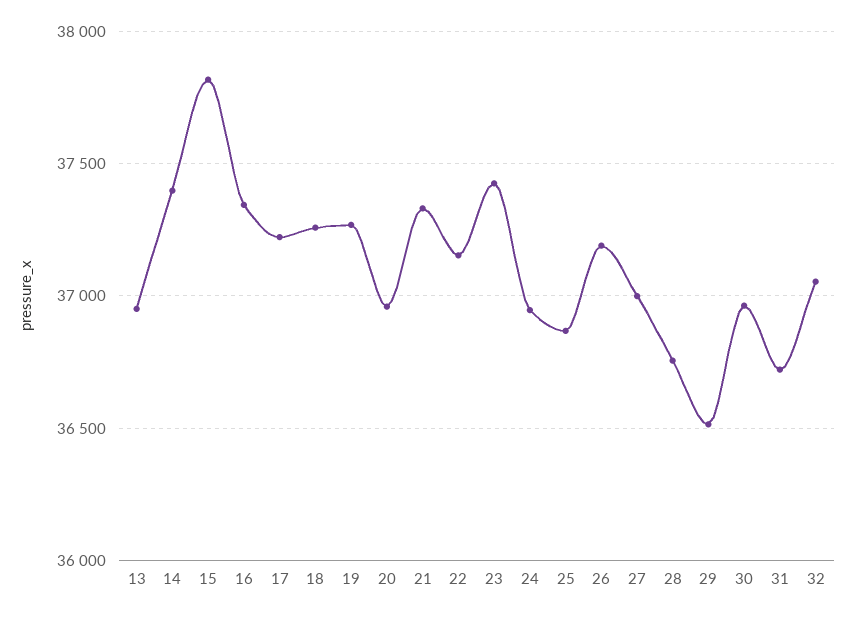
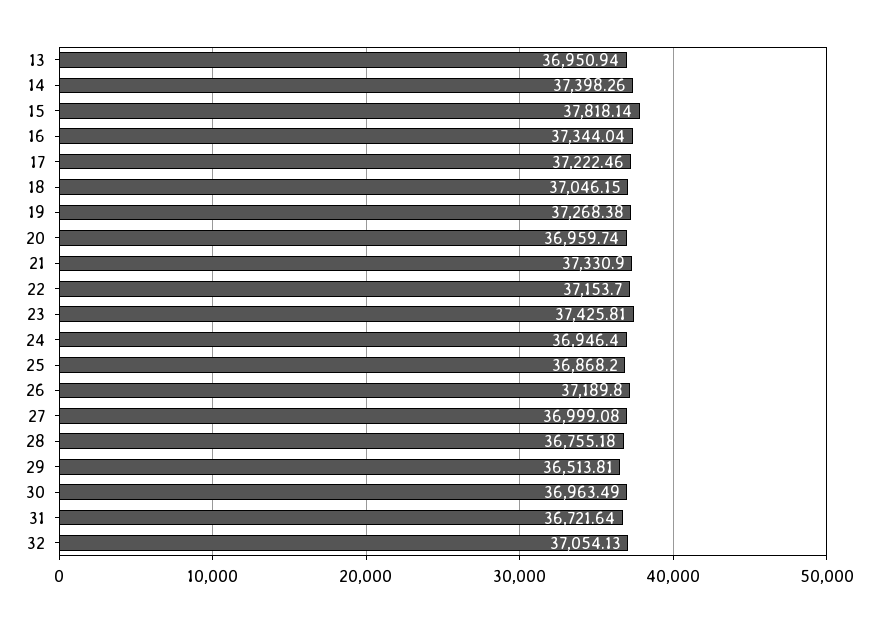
  {
    "13": 36950.94,
    "14": 37398.26,
    "15": 37818.14,
    "16": 37344.04,
    "17": 37222.46,
-   "18": 37250,
+   "18": 37046.15,
    "19": 37268.38,
    "20": 36959.74,
    "21": 37330.9,
    "22": 37153.7,
    "23": 37425.81,
    "24": 36946.4,
    "25": 36868.2,
    "26": 37189.8,
    "27": 36999.08,
    "28": 36755.18,
    "29": 36513.81,
    "30": 36963.49,
    "31": 36721.64,
    "32": 37054.13
  }

